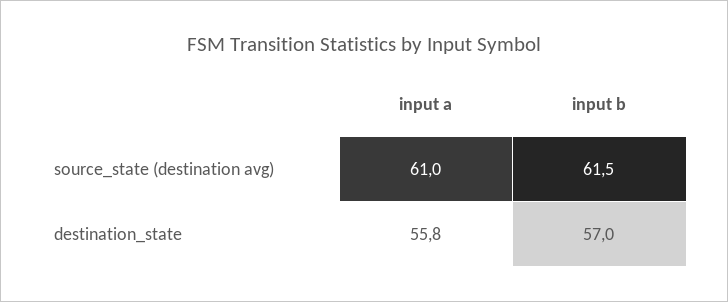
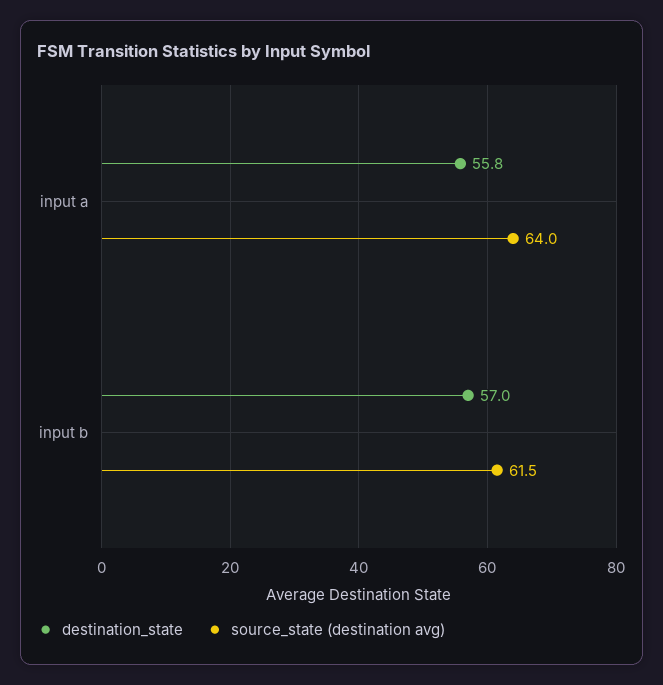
  {
    "source_state (destination avg)": {
-     "input a": 61,
+     "input a": 64,
      "input b": 61.5
    },
    "destination_state": {
      "input a": 55.8,
      "input b": 57
    }
  }

